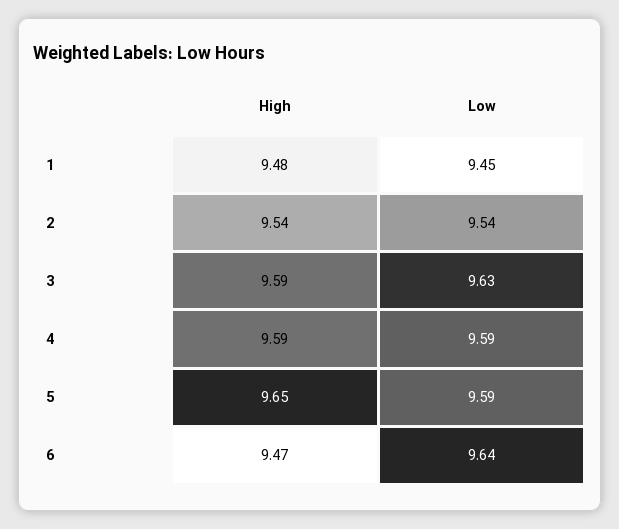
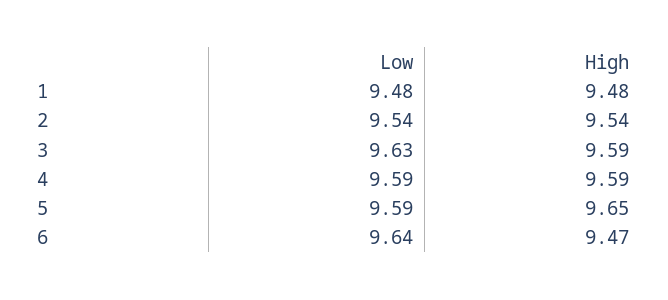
  {
    "High": {
      "1": 9.48,
      "2": 9.54,
      "3": 9.59,
      "4": 9.59,
      "5": 9.65,
      "6": 9.47
    },
    "Low": {
-     "1": 9.45,
+     "1": 9.48,
      "2": 9.54,
      "3": 9.63,
      "4": 9.59,
      "5": 9.59,
      "6": 9.64
    }
  }

